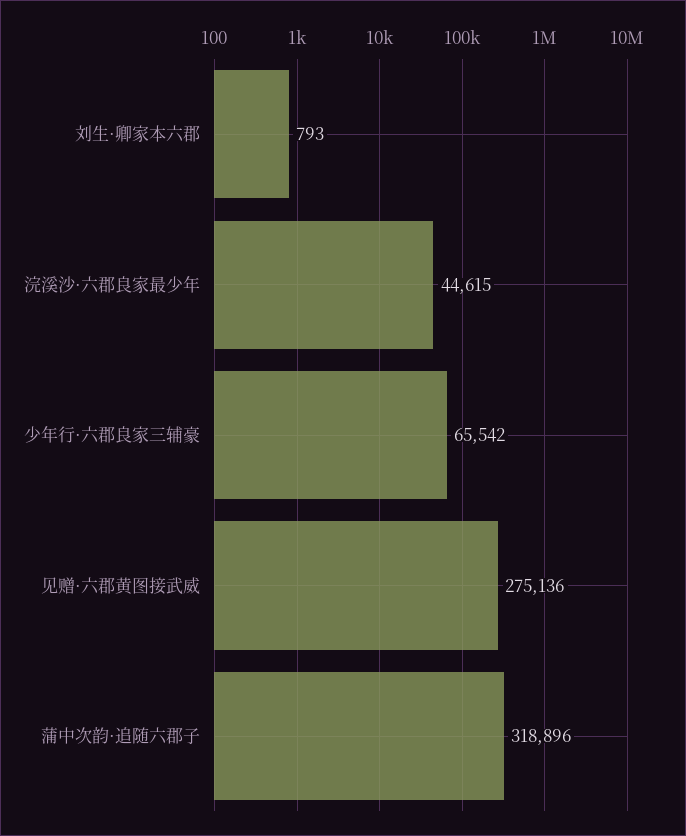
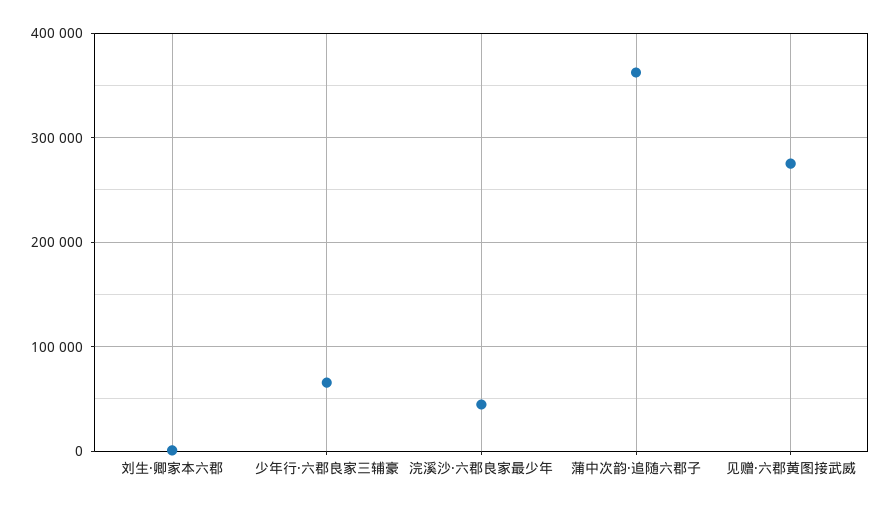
  {
    "刘生·卿家本六郡": 793,
    "浣溪沙·六郡良家最少年": 44615,
    "少年行·六郡良家三辅豪": 65542,
    "见赠·六郡黄图接武威": 275136,
-   "蒲中次韵·追随六郡子": 318896
+   "蒲中次韵·追随六郡子": 360000
  }

